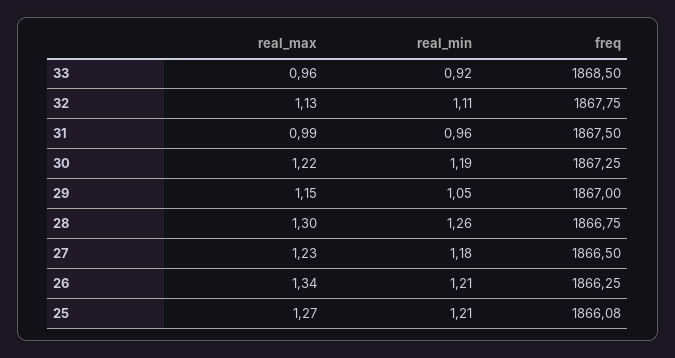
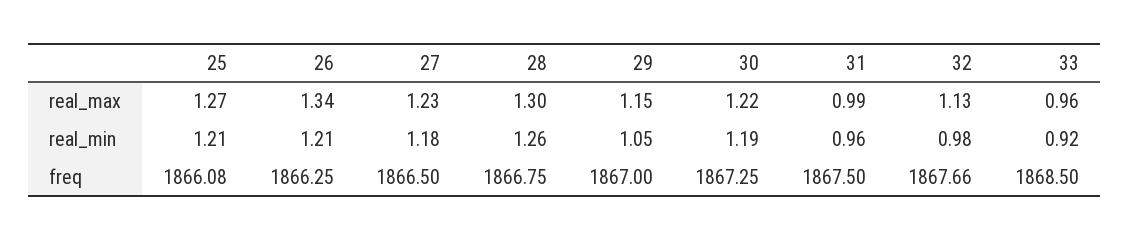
  {
    "real_max": {
      "33": 0.96,
      "32": 1.13,
      "31": 0.99,
      "30": 1.22,
      "29": 1.15,
      "28": 1.3,
      "27": 1.23,
      "26": 1.34,
      "25": 1.27
    },
    "real_min": {
      "33": 0.92,
-     "32": 1.11,
+     "32": 0.98,
      "31": 0.96,
      "30": 1.19,
      "29": 1.05,
      "28": 1.26,
      "27": 1.18,
      "26": 1.21,
      "25": 1.21
    },
    "freq": {
      "33": 1868.5,
-     "32": 1867.75,
+     "32": 1867.66,
      "31": 1867.5,
      "30": 1867.25,
      "29": 1867,
      "28": 1866.75,
      "27": 1866.5,
      "26": 1866.25,
      "25": 1866.08
    }
  }

